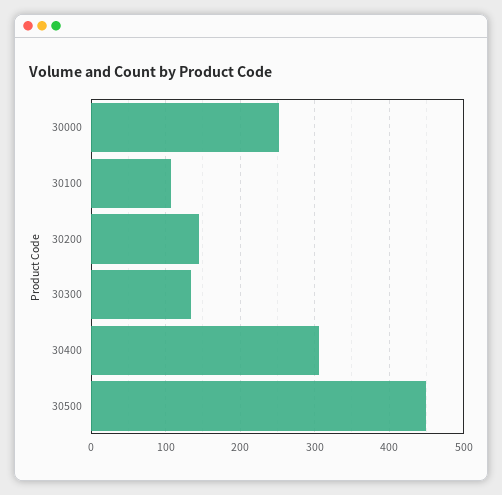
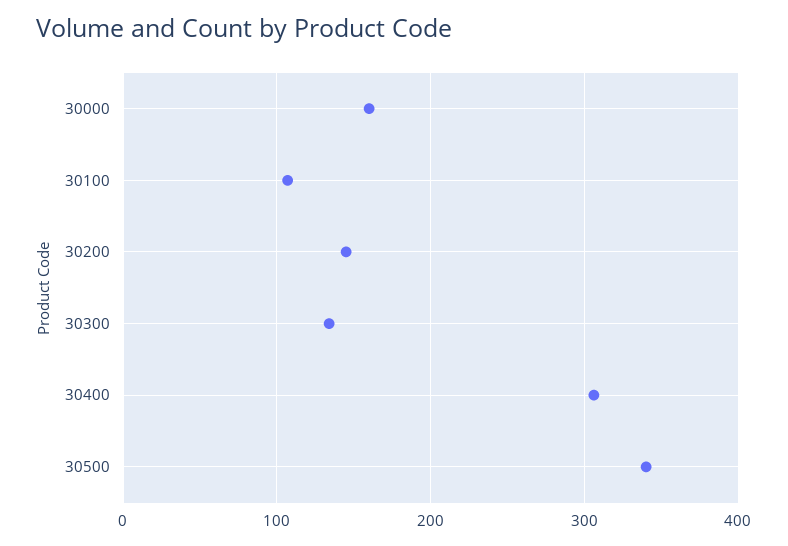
  {
-   "30000": 250,
+   "30000": 160,
    "30100": 110,
    "30200": 150,
    "30300": 130,
    "30400": 310,
-   "30500": 450
+   "30500": 340
  }

